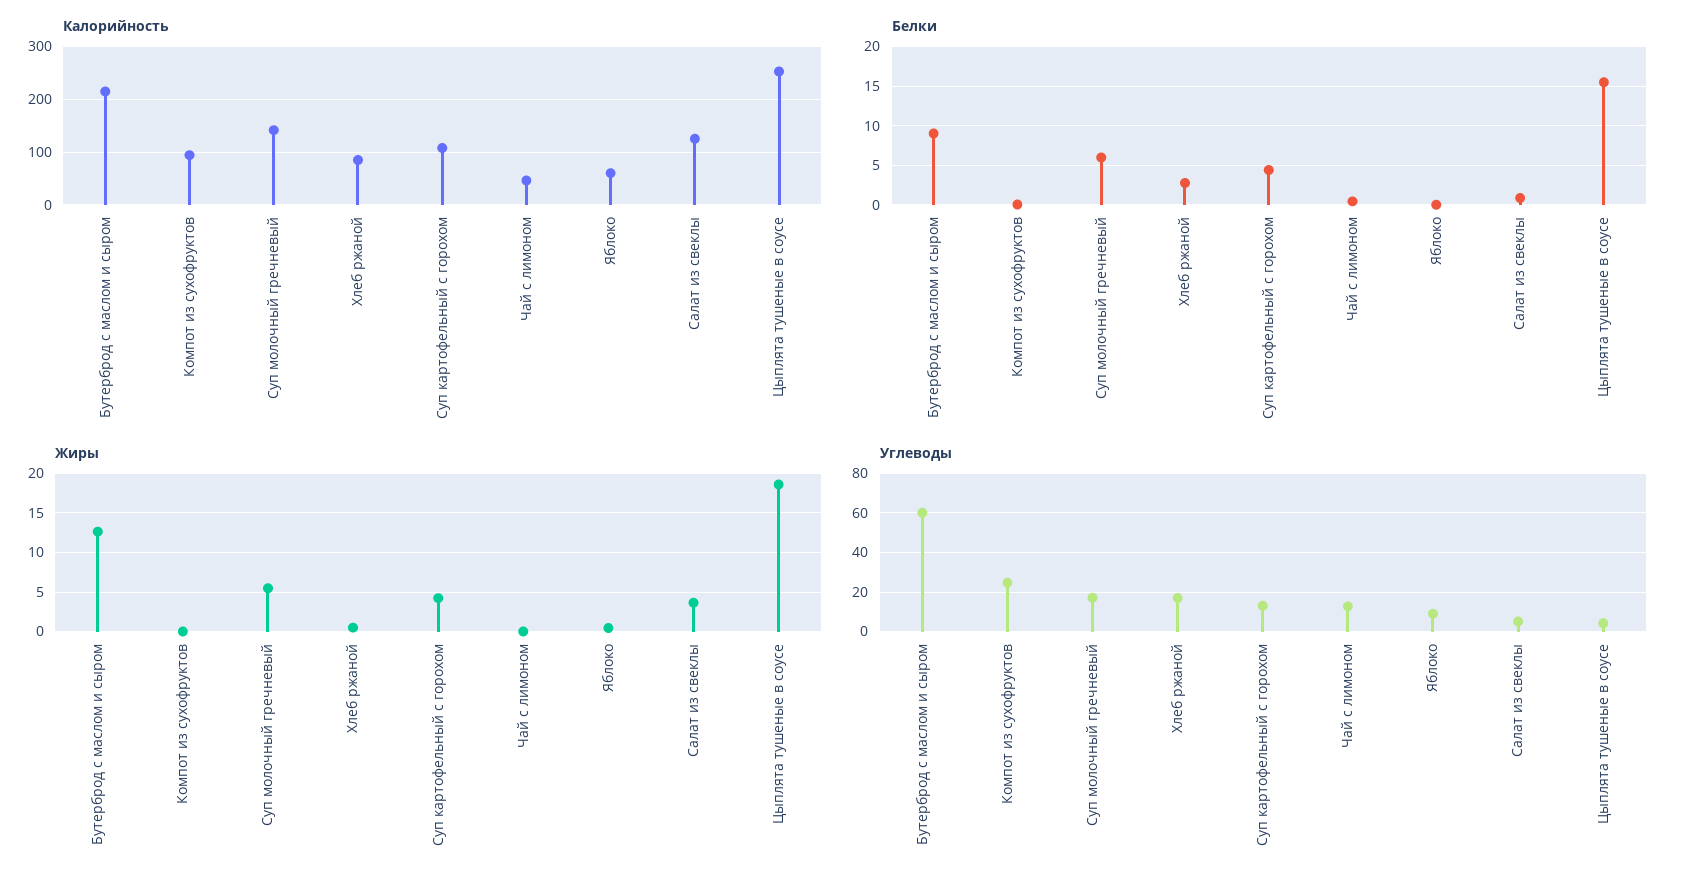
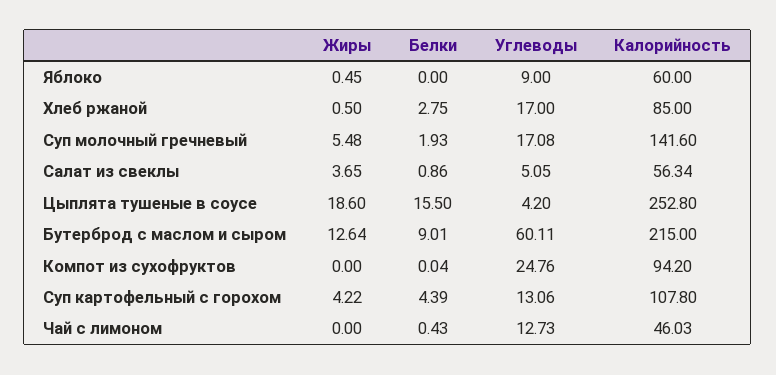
  {
    "Калорийность": {
      "Бутерброд с маслом и сыром": 215,
      "Компот из сухофруктов": 94.2,
      "Суп молочный гречневый": 141.6,
      "Хлеб ржаной": 85,
      "Суп картофельный с горохом": 107.8,
      "Чай с лимоном": 46.03,
      "Яблоко": 60,
-     "Салат из свеклы": 120,
+     "Салат из свеклы": 56.34,
      "Цыплята тушеные в соусе": 252.8
    },
    "Белки": {
      "Бутерброд с маслом и сыром": 9.01,
      "Компот из сухофруктов": 0.04,
-     "Суп молочный гречневый": 6,
+     "Суп молочный гречневый": 1.93,
      "Хлеб ржаной": 2.75,
      "Суп картофельный с горохом": 4.39,
      "Чай с лимоном": 0.43,
      "Яблоко": 0,
      "Салат из свеклы": 0.86,
      "Цыплята тушеные в соусе": 15.5
    },
    "Жиры": {
      "Бутерброд с маслом и сыром": 12.64,
      "Компот из сухофруктов": 0,
      "Суп молочный гречневый": 5.48,
      "Хлеб ржаной": 0.5,
      "Суп картофельный с горохом": 4.22,
      "Чай с лимоном": 0,
      "Яблоко": 0.45,
      "Салат из свеклы": 3.65,
      "Цыплята тушеные в соусе": 18.6
    },
    "Углеводы": {
      "Бутерброд с маслом и сыром": 60.11,
      "Компот из сухофруктов": 24.76,
      "Суп молочный гречневый": 17.08,
      "Хлеб ржаной": 17,
      "Суп картофельный с горохом": 13.06,
      "Чай с лимоном": 12.73,
      "Яблоко": 9,
      "Салат из свеклы": 5.05,
      "Цыплята тушеные в соусе": 4.2
    }
  }

